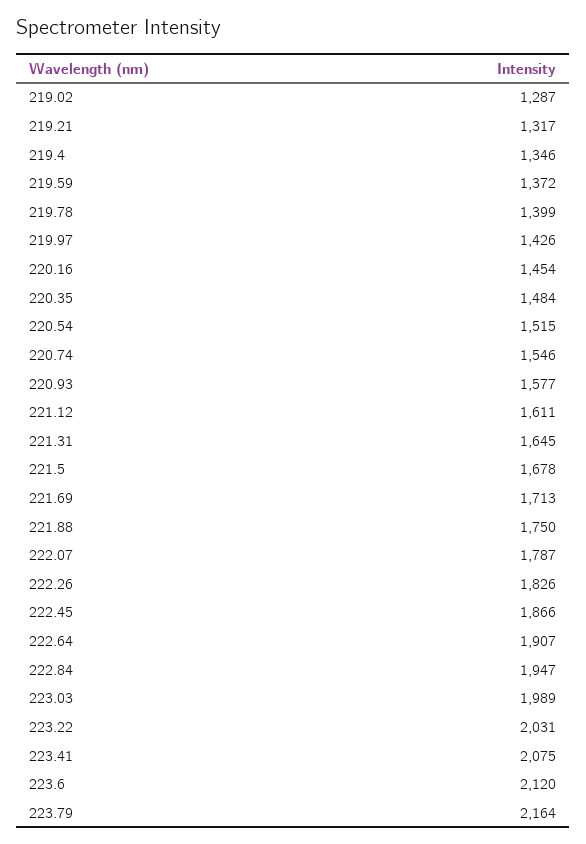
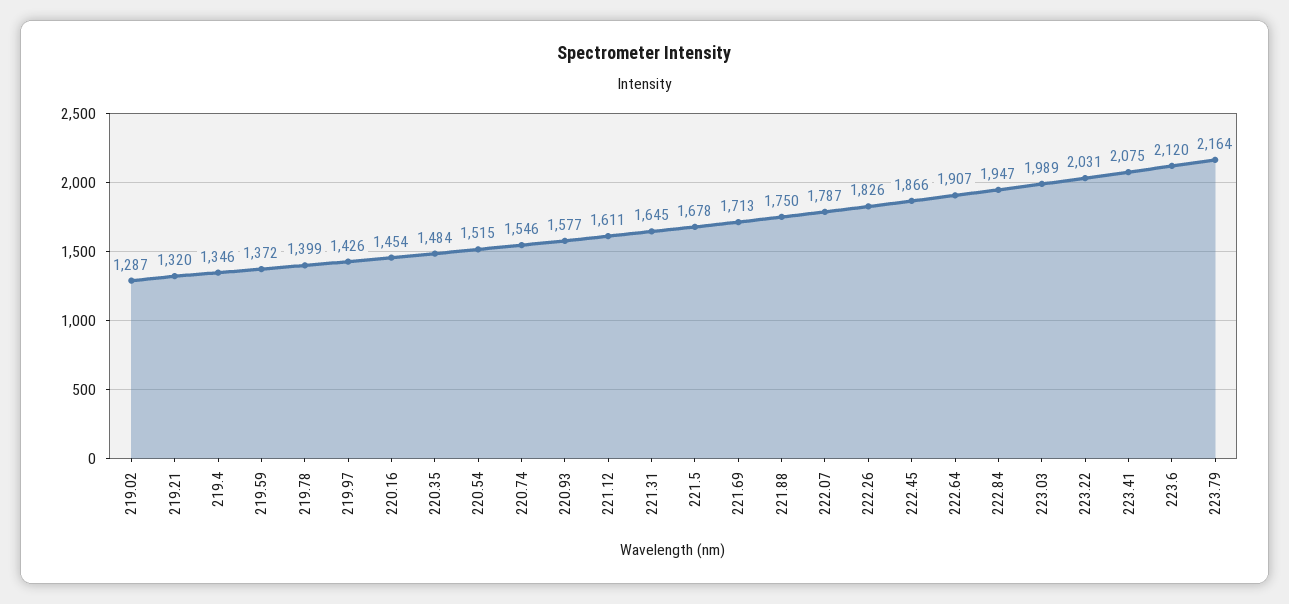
  {
    "219.02": 1287,
-   "219.21": 1317,
+   "219.21": 1320,
    "219.4": 1346,
    "219.59": 1372,
    "219.78": 1399,
    "219.97": 1426,
    "220.16": 1454,
    "220.35": 1484,
    "220.54": 1515,
    "220.74": 1546,
    "220.93": 1577,
    "221.12": 1611,
    "221.31": 1645,
    "221.5": 1678,
    "221.69": 1713,
    "221.88": 1750,
    "222.07": 1787,
    "222.26": 1826,
    "222.45": 1866,
    "222.64": 1907,
    "222.84": 1947,
    "223.03": 1989,
    "223.22": 2031,
    "223.41": 2075,
    "223.6": 2120,
    "223.79": 2164
  }

